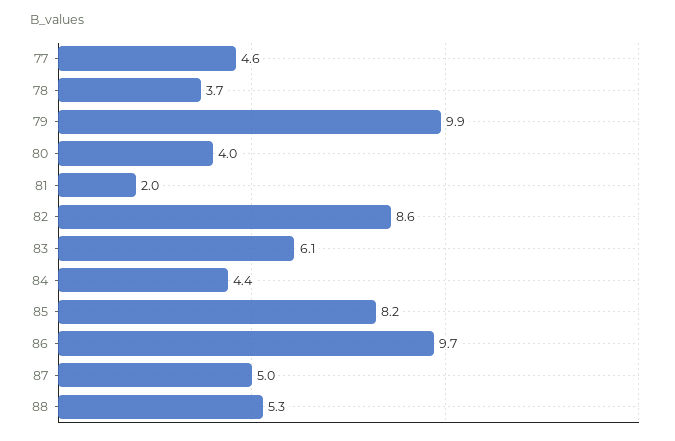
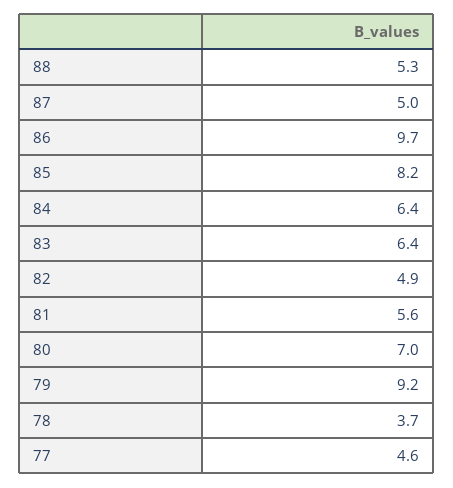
  {
    "77": 4.6,
    "78": 3.7,
-   "79": 9.9,
+   "79": 9.2,
-   "80": 4,
+   "80": 7,
-   "81": 2,
+   "81": 5.6,
-   "82": 8.6,
+   "82": 4.9,
-   "83": 6.1,
+   "83": 6.4,
-   "84": 4.4,
+   "84": 6.4,
    "85": 8.2,
    "86": 9.7,
    "87": 5,
    "88": 5.3
  }

